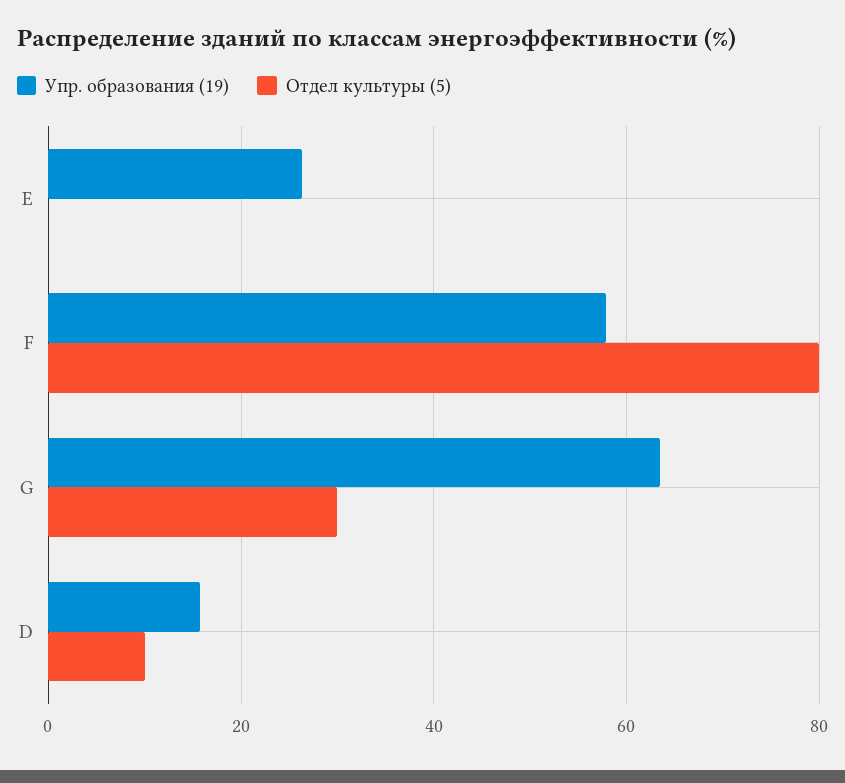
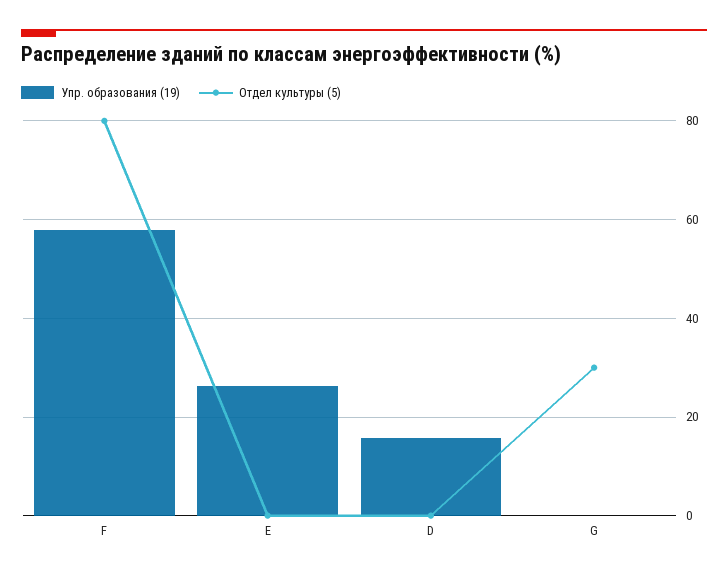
  {
    "Упр. образования (19)": {
      "E": 26,
      "F": 58,
-     "G": 64,
+     "G": 0,
      "D": 16
    },
    "Отдел культуры (5)": {
      "E": 0,
      "F": 80,
      "G": 30,
-     "D": 10
+     "D": 0
    }
  }

